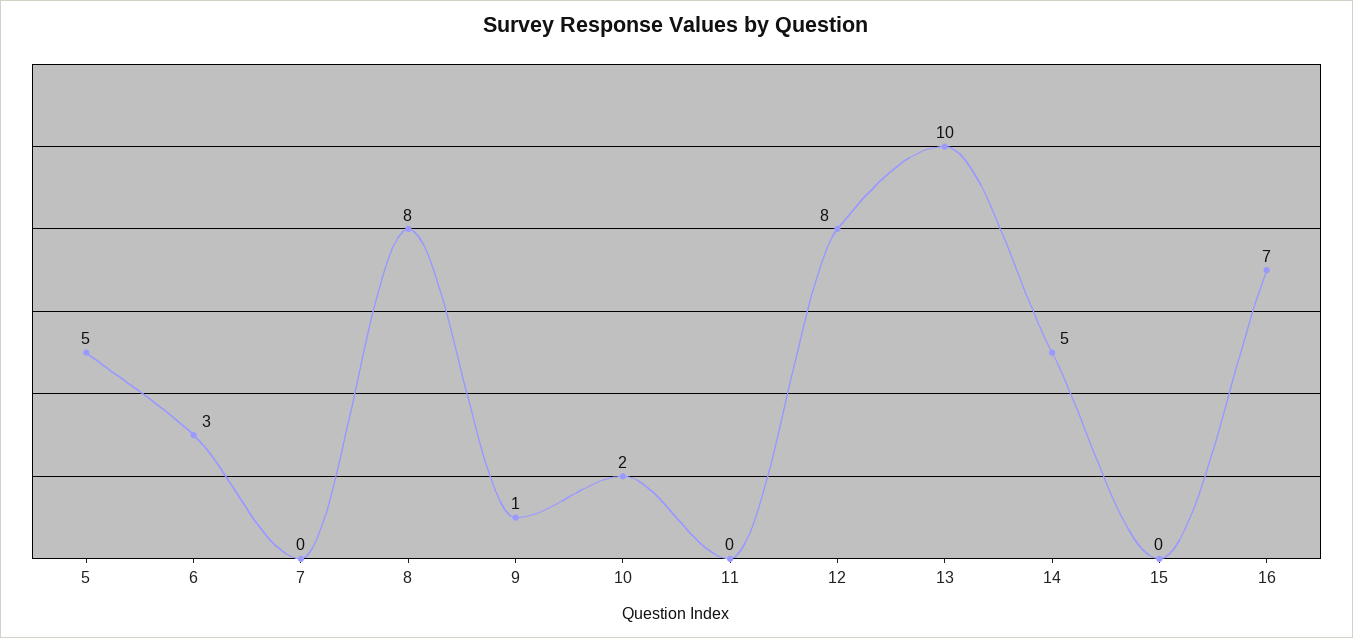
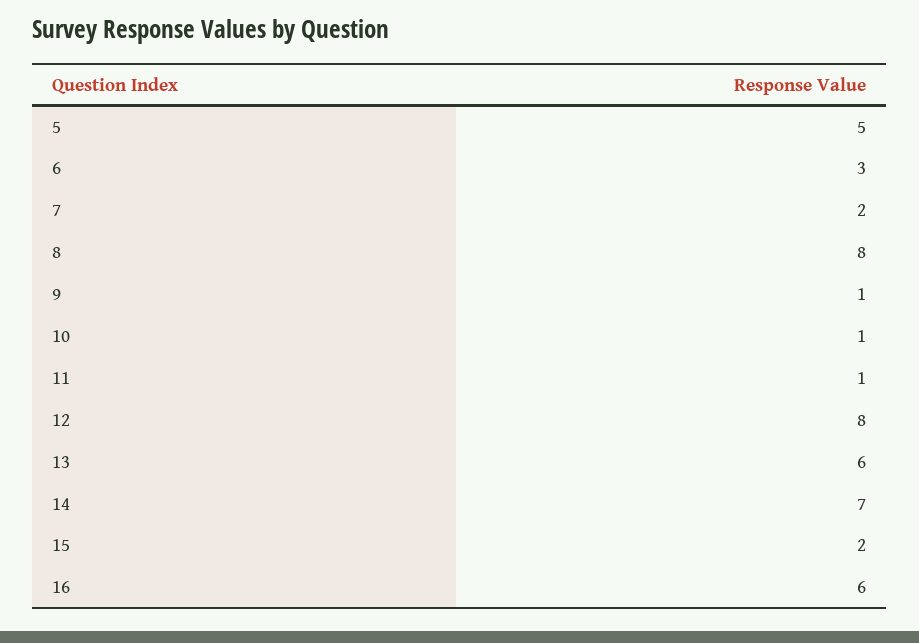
  {
    "5": 5,
    "6": 3,
-   "7": 0,
+   "7": 2,
    "8": 8,
    "9": 1,
-   "10": 2,
+   "10": 1,
-   "11": 0,
+   "11": 1,
    "12": 8,
-   "13": 10,
+   "13": 6,
-   "14": 5,
+   "14": 7,
-   "15": 0,
+   "15": 2,
-   "16": 7
+   "16": 6
  }

